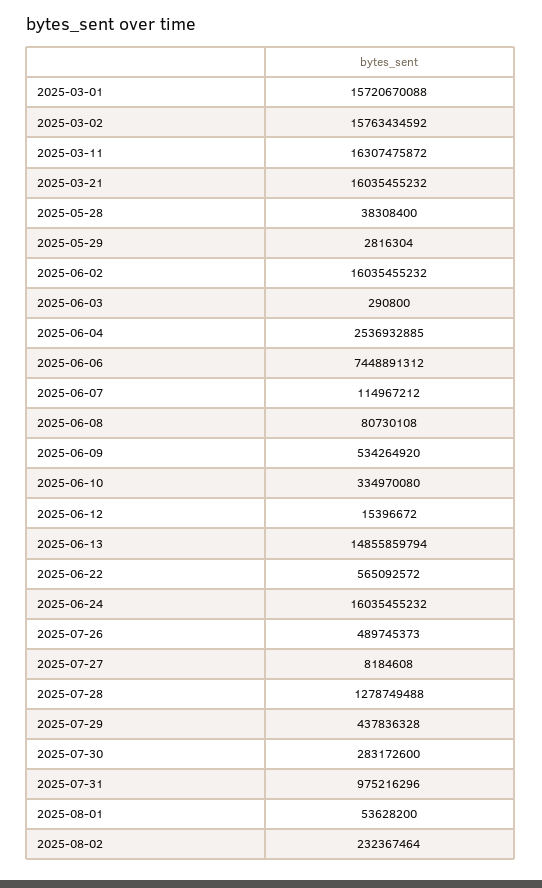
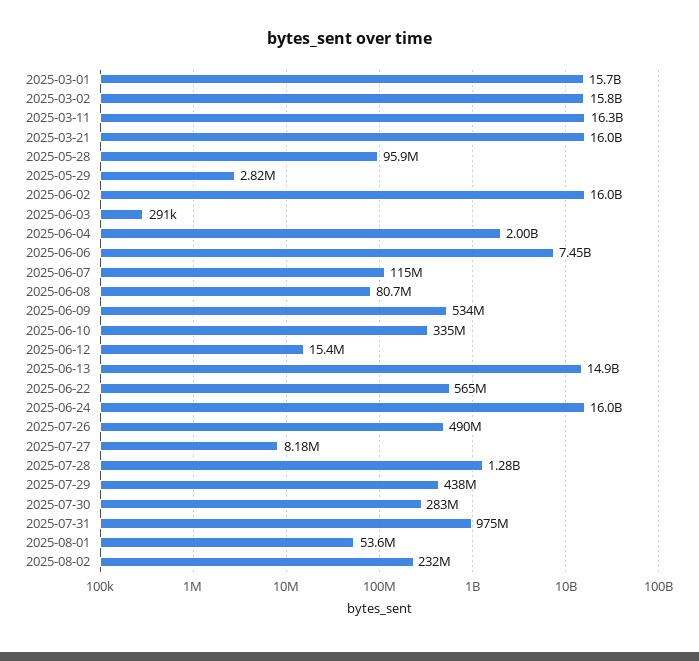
  {
    "2025-03-01": 15720670088,
    "2025-03-02": 15763434592,
    "2025-03-11": 16307475872,
    "2025-03-21": 16035455232,
-   "2025-05-28": 38308400,
+   "2025-05-28": 95900000,
    "2025-05-29": 2816304,
    "2025-06-02": 16035455232,
    "2025-06-03": 290800,
-   "2025-06-04": 2536932885,
+   "2025-06-04": 2000000000,
    "2025-06-06": 7448891312,
    "2025-06-07": 114967212,
    "2025-06-08": 80730108,
    "2025-06-09": 534264920,
    "2025-06-10": 334970080,
    "2025-06-12": 15396672,
    "2025-06-13": 14855859794,
    "2025-06-22": 565092572,
    "2025-06-24": 16035455232,
    "2025-07-26": 489745373,
    "2025-07-27": 8184608,
    "2025-07-28": 1278749488,
    "2025-07-29": 437836328,
    "2025-07-30": 283172600,
    "2025-07-31": 975216296,
    "2025-08-01": 53628200,
    "2025-08-02": 232367464
  }

